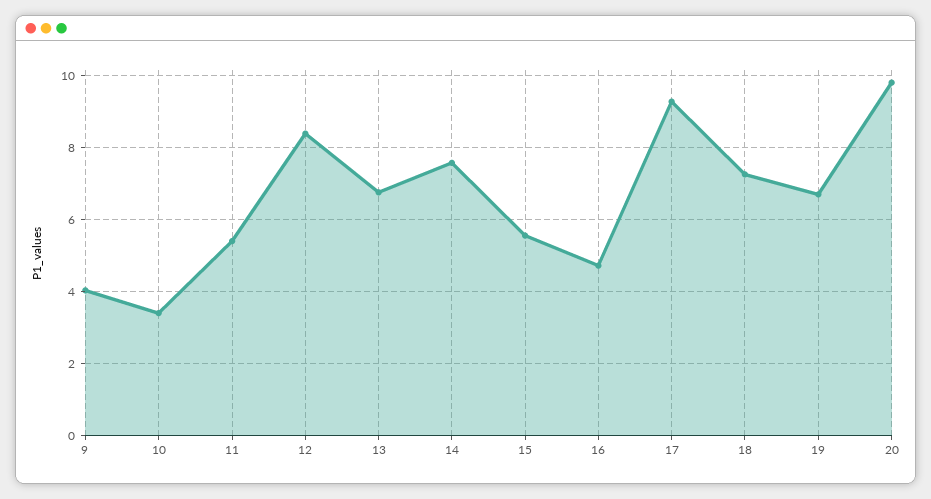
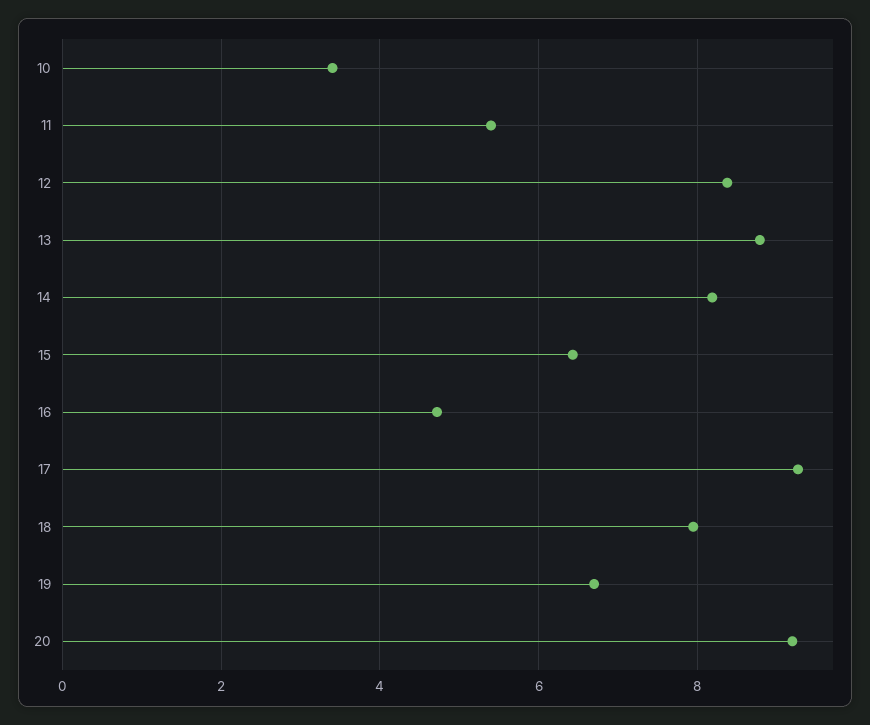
  {
-   "9": 4,
    "10": 3.4,
    "11": 5.4,
    "12": 8.4,
-   "13": 6.8,
+   "13": 8.8,
-   "14": 7.6,
+   "14": 8.2,
-   "15": 5.6,
+   "15": 6.4,
    "16": 4.8,
    "17": 9.2,
-   "18": 7.2,
+   "18": 8,
    "19": 6.8,
-   "20": 9.8
+   "20": 9.2
  }

